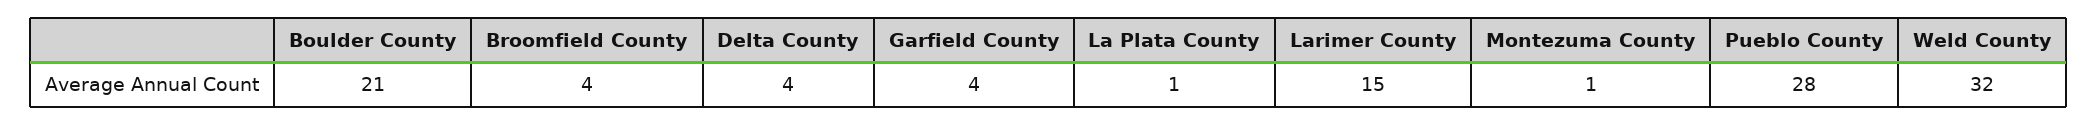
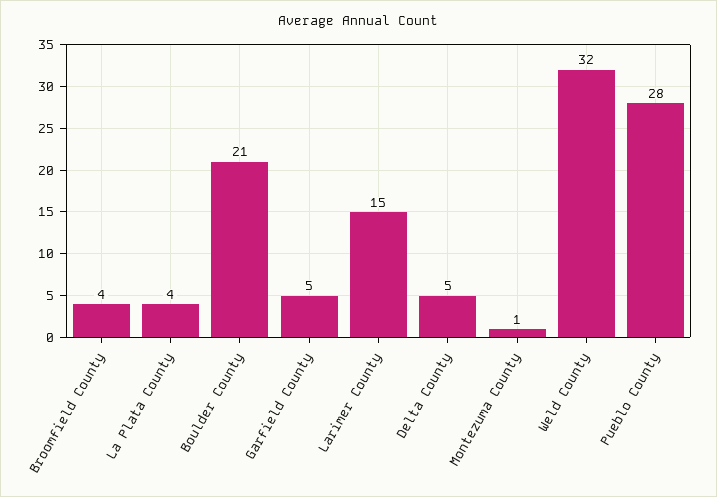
  {
    "Boulder County": 21,
    "Broomfield County": 4,
-   "Delta County": 4,
+   "Delta County": 5,
-   "Garfield County": 4,
+   "Garfield County": 5,
-   "La Plata County": 1,
+   "La Plata County": 4,
    "Larimer County": 15,
    "Montezuma County": 1,
    "Pueblo County": 28,
    "Weld County": 32
  }

